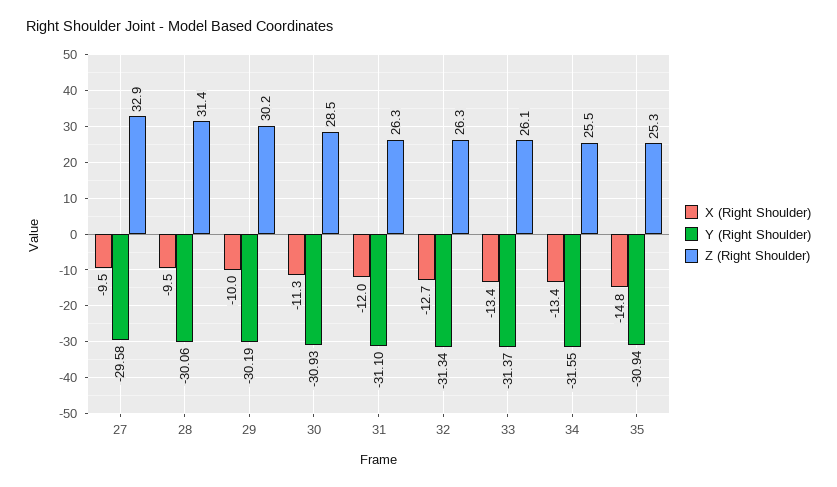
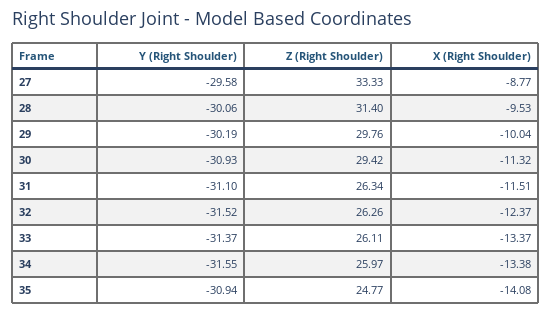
  {
    "X (Right Shoulder)": {
-     "27": -9.5,
+     "27": -8.77,
      "28": -9.53,
      "29": -10.04,
      "30": -11.32,
-     "31": -12,
+     "31": -11.51,
-     "32": -12.7,
+     "32": -12.37,
      "33": -13.37,
      "34": -13.38,
-     "35": -14.8
+     "35": -14.08
    },
    "Y (Right Shoulder)": {
      "27": -29.58,
      "28": -30.06,
      "29": -30.19,
      "30": -30.93,
      "31": -31.1,
-     "32": -31.34,
+     "32": -31.52,
      "33": -31.37,
      "34": -31.55,
      "35": -30.94
    },
    "Z (Right Shoulder)": {
-     "27": 32.9,
+     "27": 33.33,
      "28": 31.4,
-     "29": 30.2,
+     "29": 29.76,
-     "30": 28.5,
+     "30": 29.42,
      "31": 26.34,
      "32": 26.26,
      "33": 26.11,
-     "34": 25.5,
+     "34": 25.97,
-     "35": 25.3
+     "35": 24.77
    }
  }

